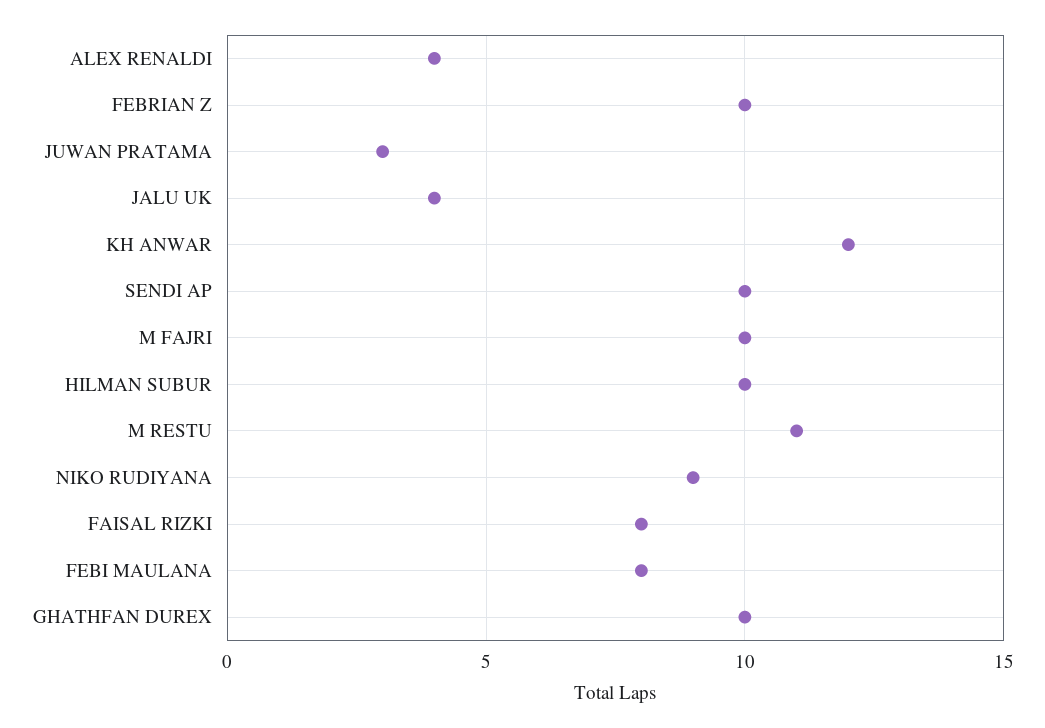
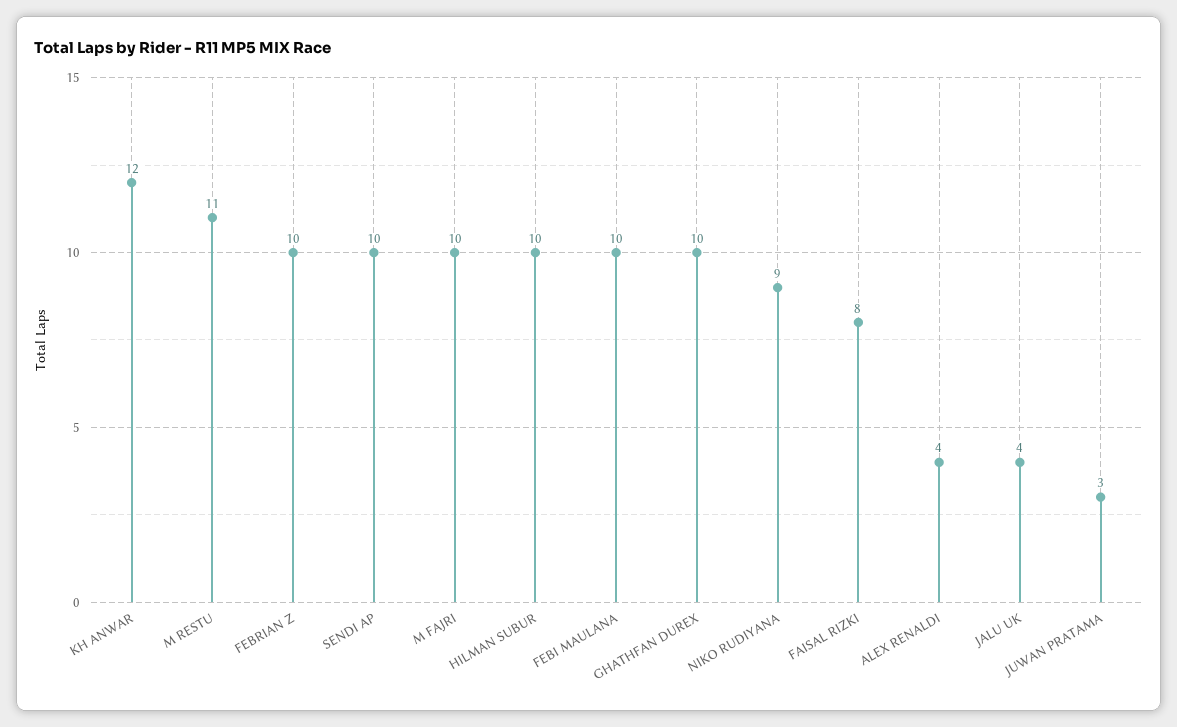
  {
    "ALEX RENALDI": 4,
    "FEBRIAN Z": 10,
    "JUWAN PRATAMA": 3,
    "JALU UK": 4,
    "KH ANWAR": 12,
    "SENDI AP": 10,
    "M FAJRI": 10,
    "HILMAN SUBUR": 10,
    "M RESTU": 11,
    "NIKO RUDIYANA": 9,
    "FAISAL RIZKI": 8,
-   "FEBI MAULANA": 8,
+   "FEBI MAULANA": 10,
    "GHATHFAN DUREX": 10
  }

